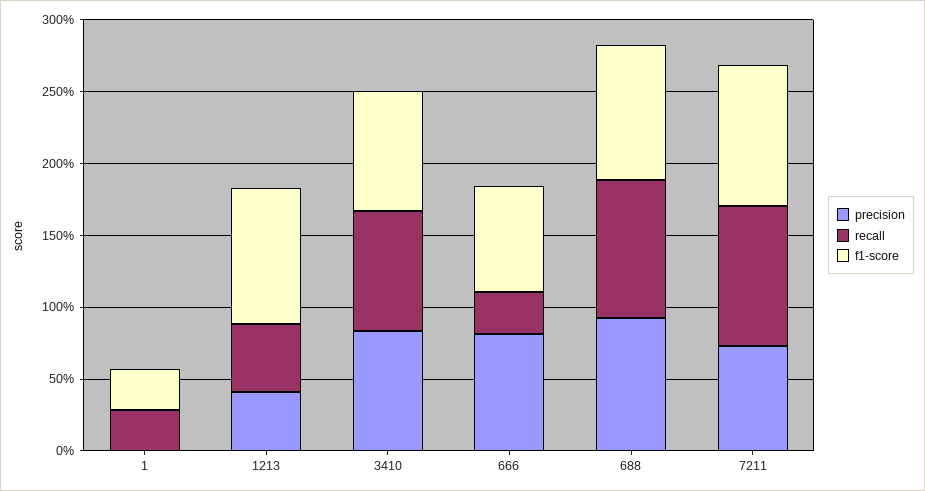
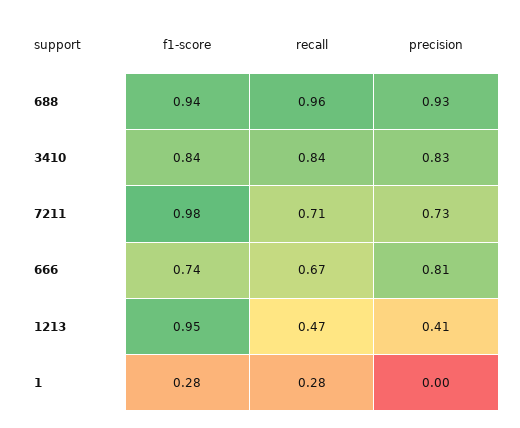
  {
    "precision": {
      "1": 0,
      "1213": 0.41,
      "3410": 0.83,
      "666": 0.81,
      "688": 0.93,
      "7211": 0.73
    },
    "recall": {
      "1": 0.28,
      "1213": 0.47,
      "3410": 0.84,
-     "666": 0.3,
+     "666": 0.67,
      "688": 0.96,
-     "7211": 1
+     "7211": 0.71
    },
    "f1-score": {
      "1": 0.28,
      "1213": 0.95,
      "3410": 0.84,
      "666": 0.74,
      "688": 0.94,
      "7211": 0.98
    }
  }

